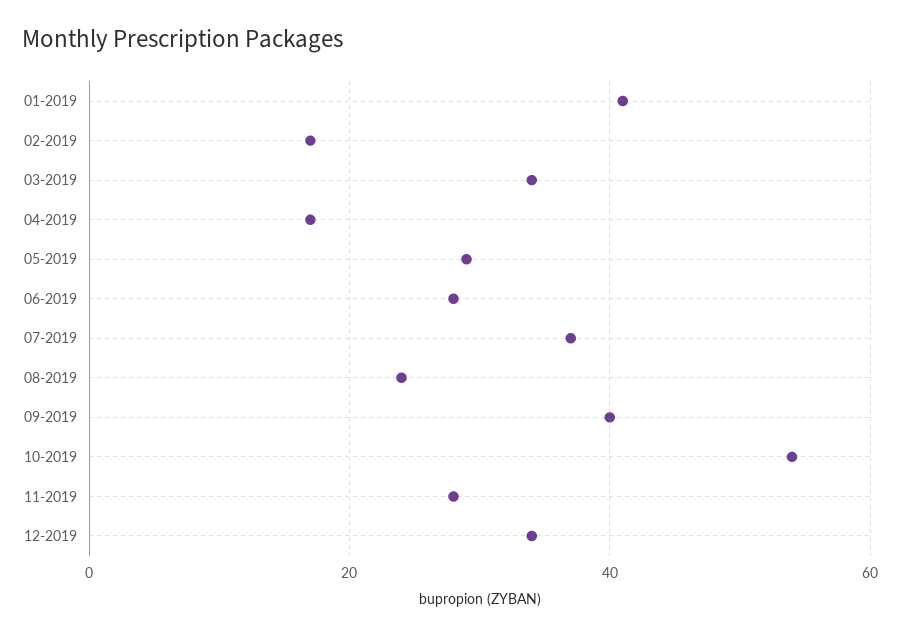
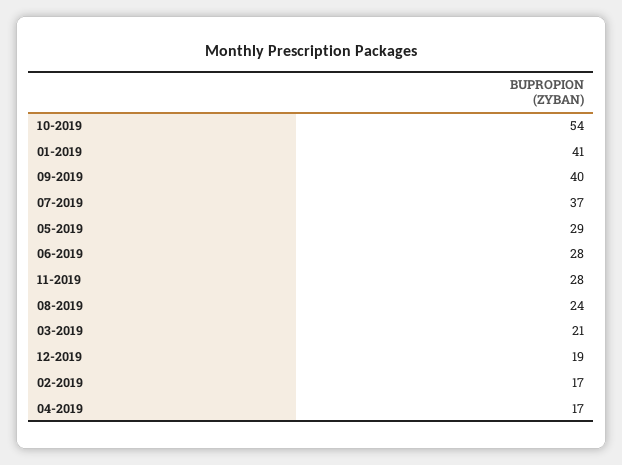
  {
    "01-2019": 41,
    "02-2019": 17,
-   "03-2019": 35,
+   "03-2019": 21,
    "04-2019": 17,
    "05-2019": 29,
    "06-2019": 28,
    "07-2019": 37,
    "08-2019": 24,
    "09-2019": 40,
    "10-2019": 54,
    "11-2019": 28,
-   "12-2019": 35
+   "12-2019": 19
  }

